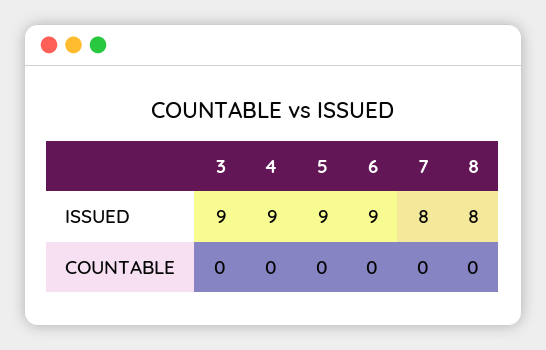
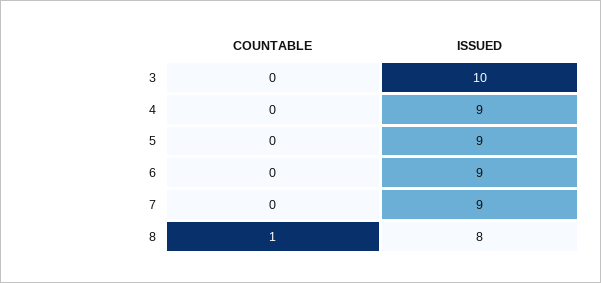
  {
    "3": {
-     "ISSUED": 9,
+     "ISSUED": 10,
      "COUNTABLE": 0
    },
    "4": {
      "ISSUED": 9,
      "COUNTABLE": 0
    },
    "5": {
      "ISSUED": 9,
      "COUNTABLE": 0
    },
    "6": {
      "ISSUED": 9,
      "COUNTABLE": 0
    },
    "7": {
-     "ISSUED": 8,
+     "ISSUED": 9,
      "COUNTABLE": 0
    },
    "8": {
      "ISSUED": 8,
-     "COUNTABLE": 0
+     "COUNTABLE": 1
    }
  }

